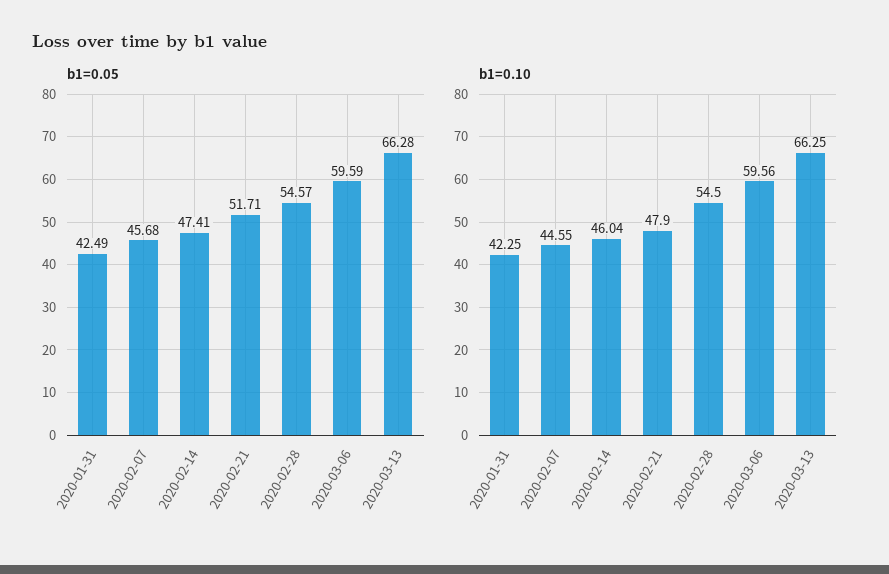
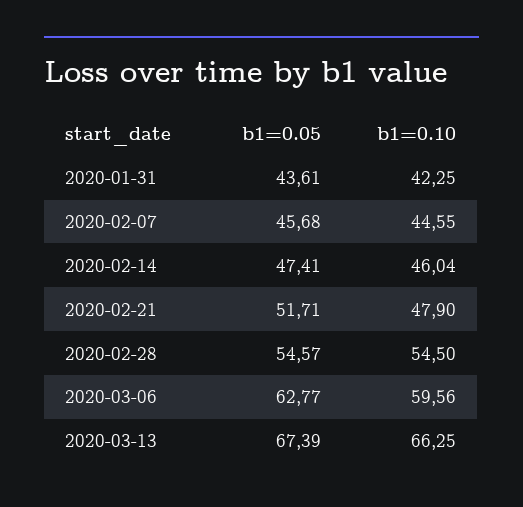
  {
    "b1=0.05": {
-     "2020-01-31": 42.49,
+     "2020-01-31": 43.61,
      "2020-02-07": 45.68,
      "2020-02-14": 47.41,
      "2020-02-21": 51.71,
      "2020-02-28": 54.57,
-     "2020-03-06": 59.59,
+     "2020-03-06": 62.77,
-     "2020-03-13": 66.28
+     "2020-03-13": 67.39
    },
    "b1=0.10": {
      "2020-01-31": 42.25,
      "2020-02-07": 44.55,
      "2020-02-14": 46.04,
      "2020-02-21": 47.9,
      "2020-02-28": 54.5,
      "2020-03-06": 59.56,
      "2020-03-13": 66.25
    }
  }

